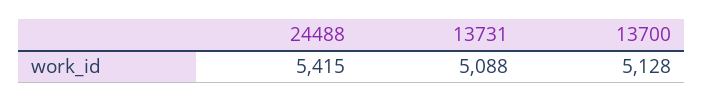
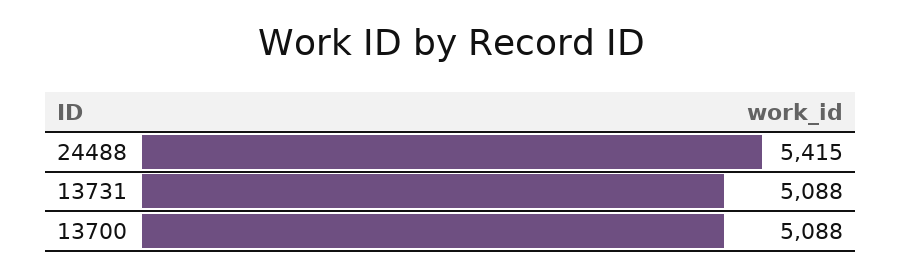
  {
    "24488": 5415,
    "13731": 5088,
-   "13700": 5128
+   "13700": 5088
  }

